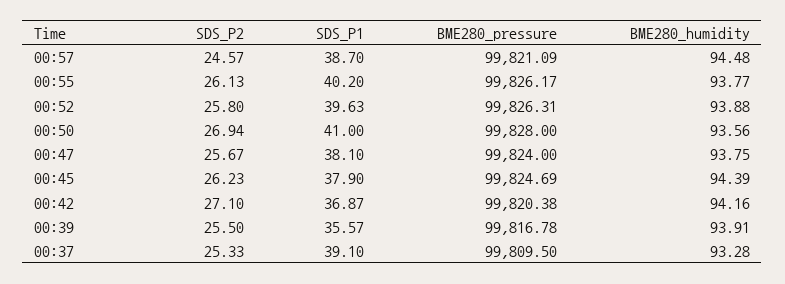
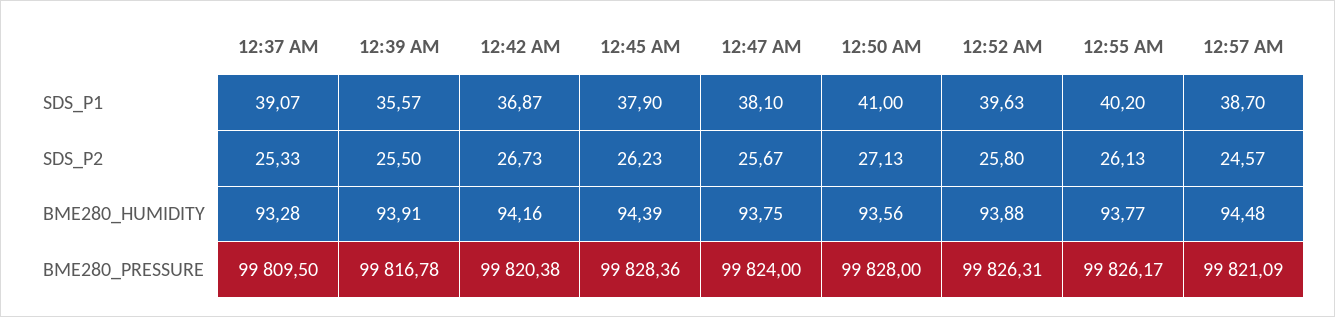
  {
    "SDS_P2": {
      "00:57": 24.57,
      "00:55": 26.13,
      "00:52": 25.8,
-     "00:50": 26.94,
+     "00:50": 27.13,
      "00:47": 25.67,
      "00:45": 26.23,
-     "00:42": 27.1,
+     "00:42": 26.73,
      "00:39": 25.5,
      "00:37": 25.33
    },
    "SDS_P1": {
      "00:57": 38.7,
      "00:55": 40.2,
      "00:52": 39.63,
      "00:50": 41,
      "00:47": 38.1,
      "00:45": 37.9,
      "00:42": 36.87,
      "00:39": 35.57,
-     "00:37": 39.1
+     "00:37": 39.07
    },
    "BME280_pressure": {
      "00:57": 99821.09,
      "00:55": 99826.17,
      "00:52": 99826.31,
      "00:50": 99828,
      "00:47": 99824,
-     "00:45": 99824.69,
+     "00:45": 99828.36,
      "00:42": 99820.38,
      "00:39": 99816.78,
      "00:37": 99809.5
    },
    "BME280_humidity": {
      "00:57": 94.48,
      "00:55": 93.77,
      "00:52": 93.88,
      "00:50": 93.56,
      "00:47": 93.75,
      "00:45": 94.39,
      "00:42": 94.16,
      "00:39": 93.91,
      "00:37": 93.28
    }
  }

